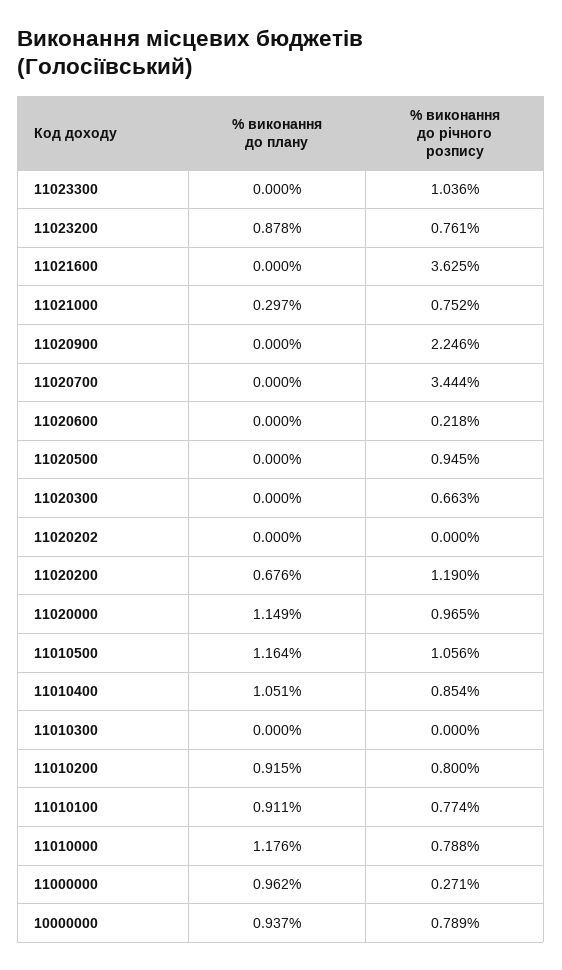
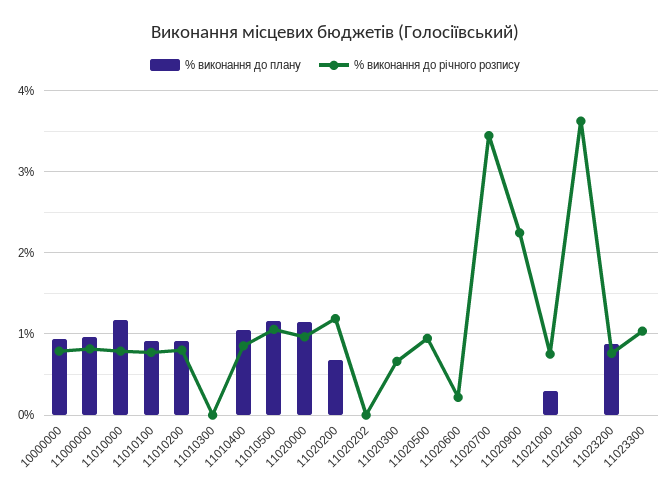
  {
    "% виконання до плану": {
      "11023300": 0,
      "11023200": 0.878,
      "11021600": 0,
      "11021000": 0.297,
      "11020900": 0,
      "11020700": 0,
      "11020600": 0,
      "11020500": 0,
      "11020300": 0,
      "11020202": 0,
      "11020200": 0.676,
      "11020000": 1.149,
      "11010500": 1.164,
      "11010400": 1.051,
      "11010300": 0,
      "11010200": 0.915,
      "11010100": 0.911,
      "11010000": 1.176,
      "11000000": 0.962,
      "10000000": 0.937
    },
    "% виконання до річного розпису": {
      "11023300": 1.036,
      "11023200": 0.761,
      "11021600": 3.625,
      "11021000": 0.752,
      "11020900": 2.246,
      "11020700": 3.444,
      "11020600": 0.218,
      "11020500": 0.945,
      "11020300": 0.663,
      "11020202": 0,
      "11020200": 1.19,
      "11020000": 0.965,
      "11010500": 1.056,
      "11010400": 0.854,
      "11010300": 0,
      "11010200": 0.8,
      "11010100": 0.774,
      "11010000": 0.788,
-     "11000000": 0.271,
+     "11000000": 0.8,
      "10000000": 0.789
    }
  }

